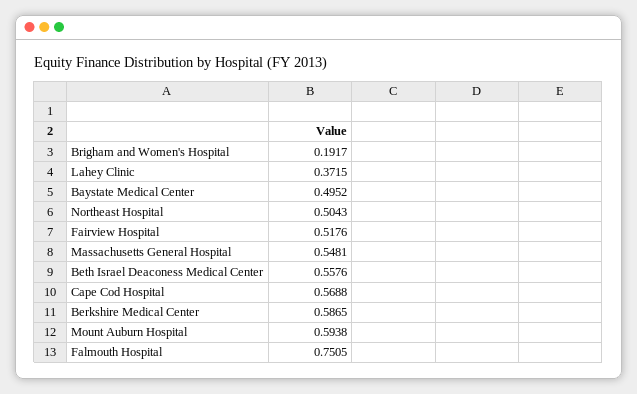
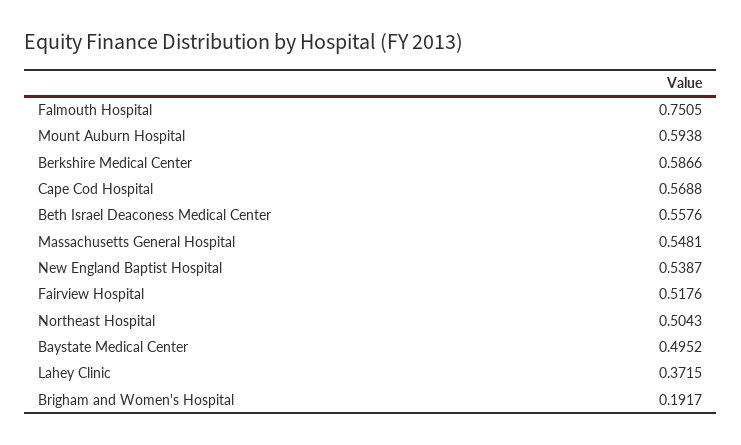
  {
    "Brigham and Women's Hospital": 0.1917,
    "Lahey Clinic": 0.3715,
    "Baystate Medical Center": 0.4952,
    "Northeast Hospital": 0.5043,
    "Fairview Hospital": 0.5176,
    "Massachusetts General Hospital": 0.5481,
    "Beth Israel Deaconess Medical Center": 0.5576,
    "Cape Cod Hospital": 0.5688,
-   "Berkshire Medical Center": 0.5865,
+   "Berkshire Medical Center": 0.5866,
    "Mount Auburn Hospital": 0.5938,
-   "Falmouth Hospital": 0.7505
+   "Falmouth Hospital": 0.7505,
+   "New England Baptist Hospital": 0.5387
  }

